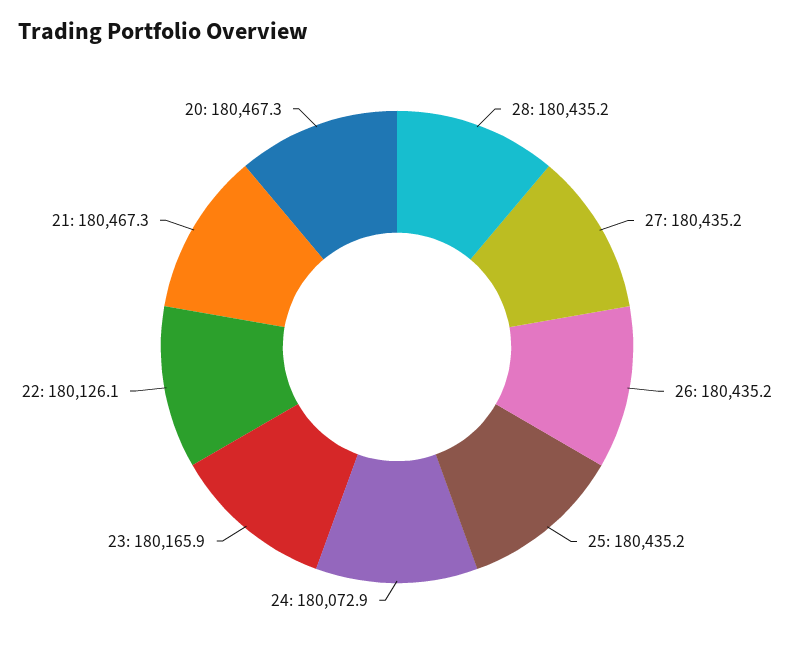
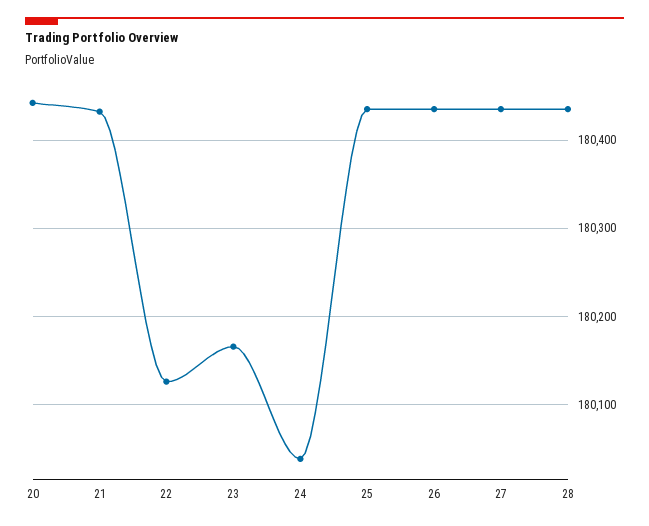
  {
    "28": 180435.2,
    "27": 180435.2,
    "26": 180435.2,
    "25": 180435.2,
-   "24": 180072.9,
+   "24": 180040,
    "23": 180165.9,
    "22": 180126.1,
-   "21": 180467.3,
+   "21": 180430,
-   "20": 180467.3
+   "20": 180440
  }

